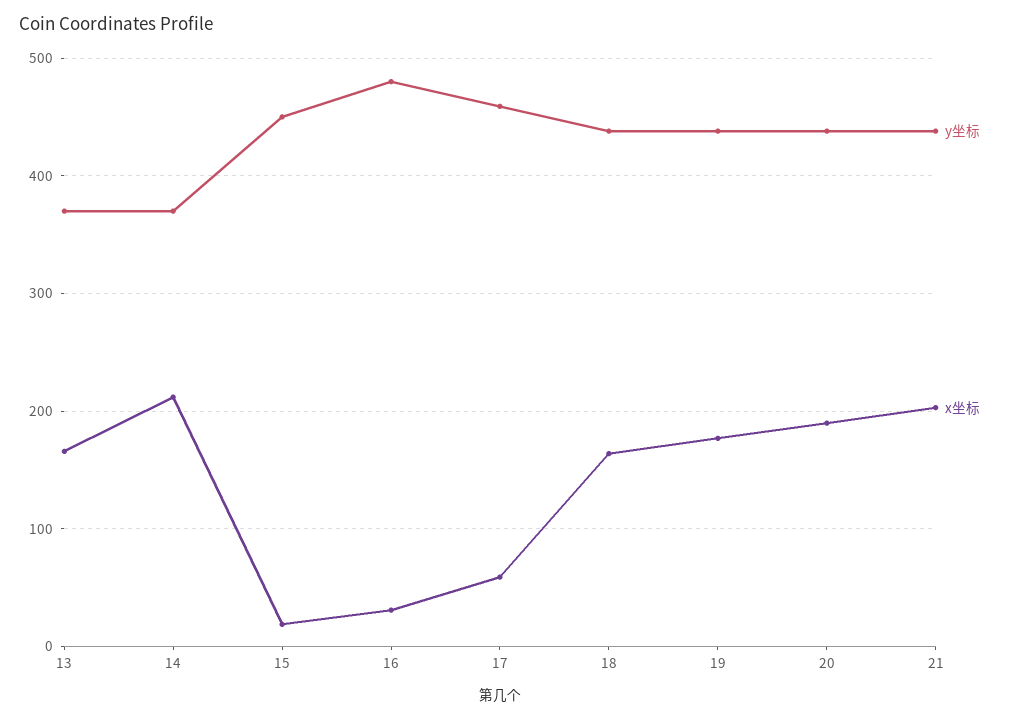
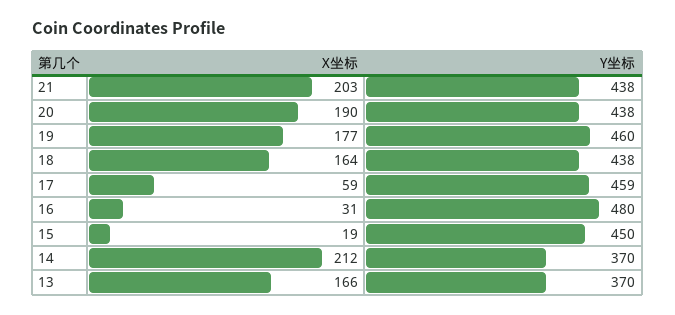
  {
    "y坐标": {
      "13": 370,
      "14": 370,
      "15": 450,
      "16": 480,
      "17": 459,
      "18": 438,
-     "19": 440,
+     "19": 460,
      "20": 438,
      "21": 438
    },
    "x坐标": {
      "13": 166,
      "14": 212,
      "15": 19,
      "16": 31,
      "17": 59,
      "18": 164,
      "19": 177,
      "20": 190,
      "21": 203
    }
  }

